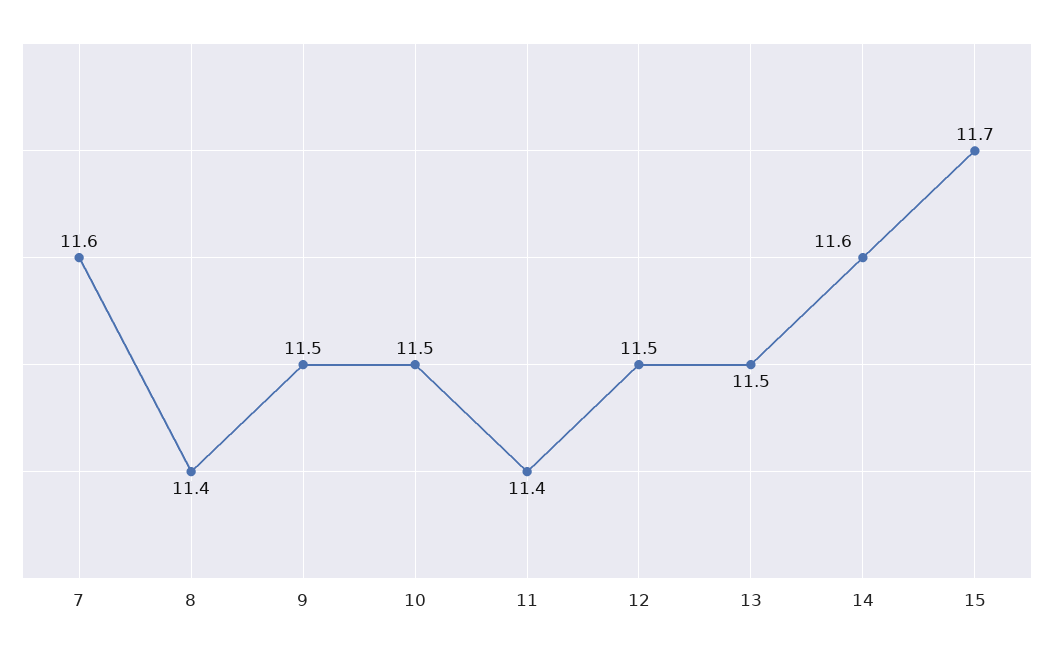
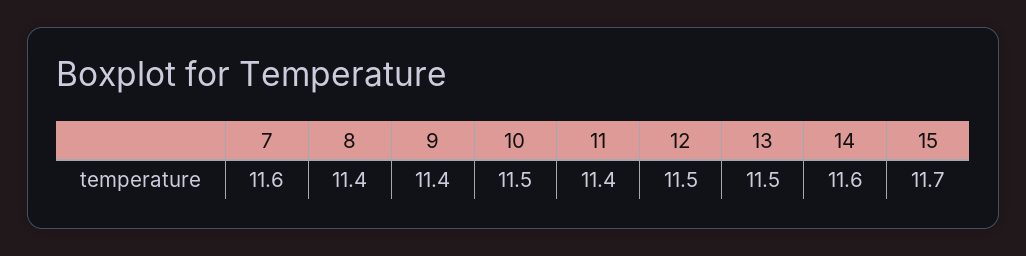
  {
    "7": 11.6,
    "8": 11.4,
-   "9": 11.5,
+   "9": 11.4,
    "10": 11.5,
    "11": 11.4,
    "12": 11.5,
    "13": 11.5,
    "14": 11.6,
    "15": 11.7
  }

